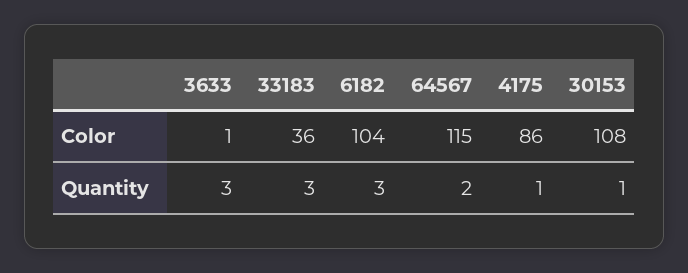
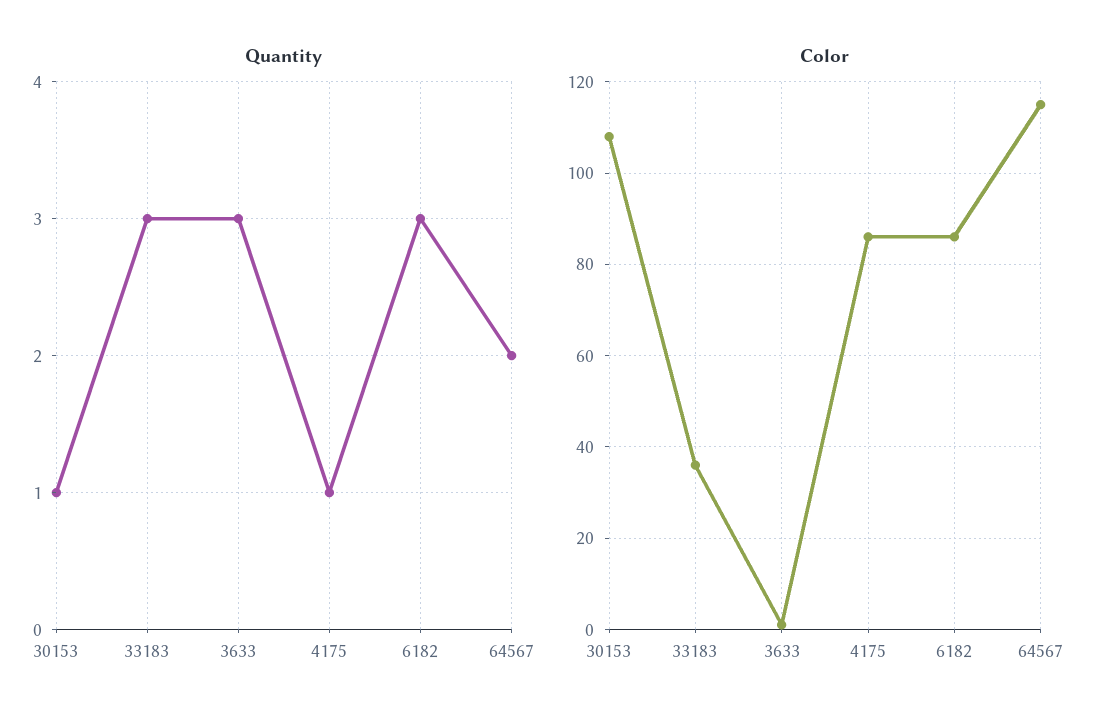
  {
    "Color": {
      "3633": 1,
      "33183": 36,
-     "6182": 104,
+     "6182": 85,
      "64567": 115,
      "4175": 86,
      "30153": 108
    },
    "Quantity": {
      "3633": 3,
      "33183": 3,
      "6182": 3,
      "64567": 2,
      "4175": 1,
      "30153": 1
    }
  }

